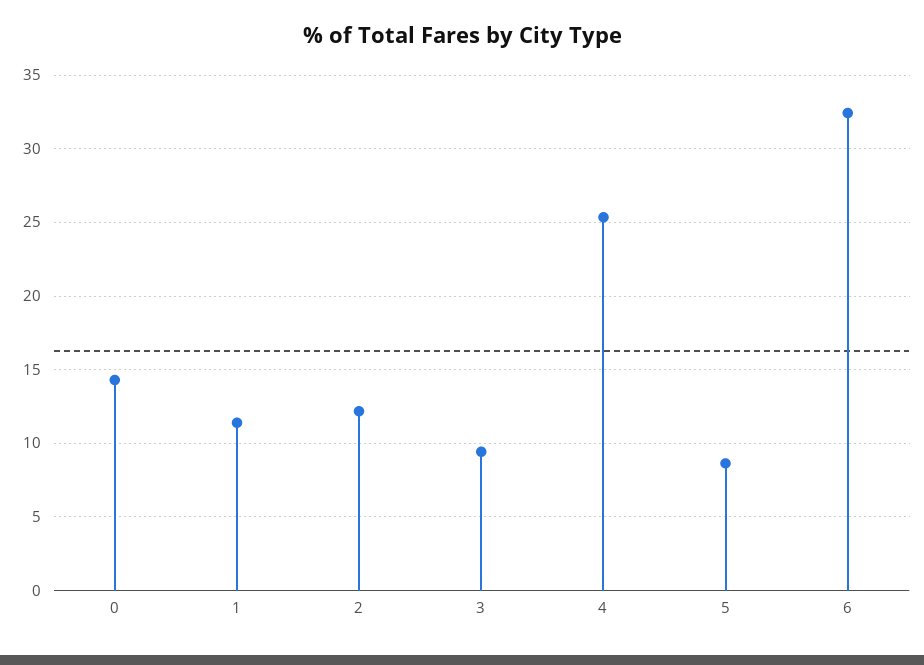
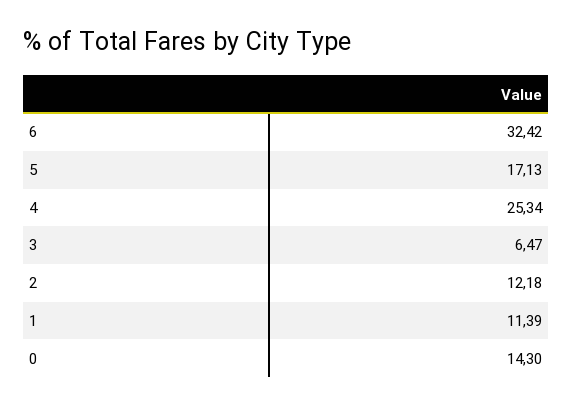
  {
    "0": 14.3,
    "1": 11.39,
    "2": 12.18,
-   "3": 9.5,
+   "3": 6.47,
    "4": 25.34,
-   "5": 8.5,
+   "5": 17.13,
    "6": 32.42
  }

